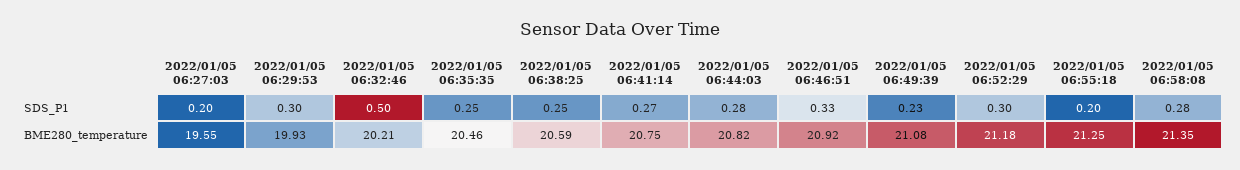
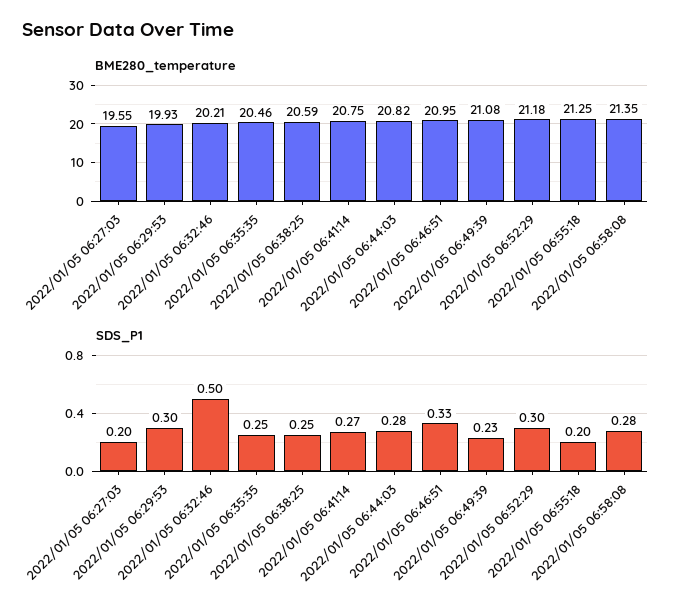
  {
    "SDS_P1": {
      "2022/01/05 06:27:03": 0.2,
      "2022/01/05 06:29:53": 0.3,
      "2022/01/05 06:32:46": 0.5,
      "2022/01/05 06:35:35": 0.25,
      "2022/01/05 06:38:25": 0.25,
      "2022/01/05 06:41:14": 0.27,
      "2022/01/05 06:44:03": 0.28,
      "2022/01/05 06:46:51": 0.33,
      "2022/01/05 06:49:39": 0.23,
      "2022/01/05 06:52:29": 0.3,
      "2022/01/05 06:55:18": 0.2,
      "2022/01/05 06:58:08": 0.28
    },
    "BME280_temperature": {
      "2022/01/05 06:27:03": 19.55,
      "2022/01/05 06:29:53": 19.93,
      "2022/01/05 06:32:46": 20.21,
      "2022/01/05 06:35:35": 20.46,
      "2022/01/05 06:38:25": 20.59,
      "2022/01/05 06:41:14": 20.75,
      "2022/01/05 06:44:03": 20.82,
-     "2022/01/05 06:46:51": 20.92,
+     "2022/01/05 06:46:51": 20.95,
      "2022/01/05 06:49:39": 21.08,
      "2022/01/05 06:52:29": 21.18,
      "2022/01/05 06:55:18": 21.25,
      "2022/01/05 06:58:08": 21.35
    }
  }

